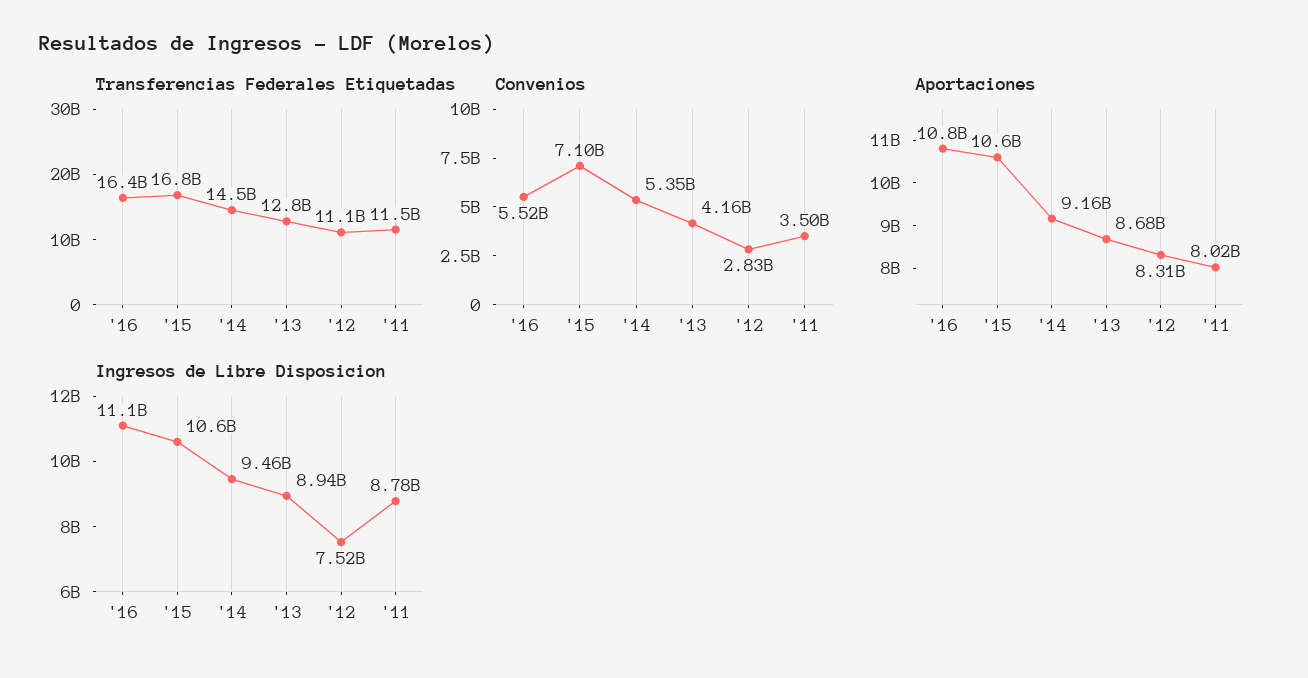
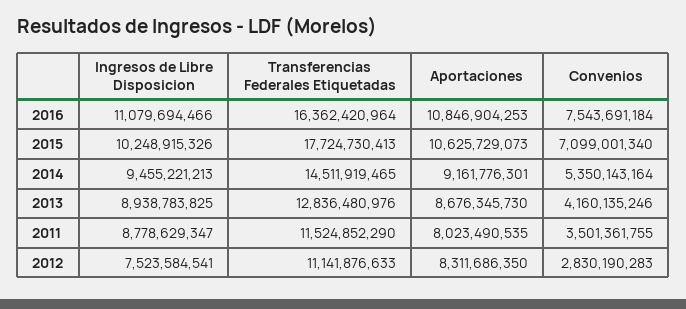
  {
    "Transferencias Federales Etiquetadas": {
      "'16": 16362420964,
-     "'15": 16800000000,
+     "'15": 17724730413,
      "'14": 14511919465,
      "'13": 12836480976,
      "'12": 11141876633,
      "'11": 11524852290
    },
    "Convenios": {
-     "'16": 5520000000,
+     "'16": 7543691184,
      "'15": 7099001340,
      "'14": 5350143164,
      "'13": 4160135246,
      "'12": 2830190283,
      "'11": 3501361755
    },
    "Aportaciones": {
      "'16": 10846904253,
      "'15": 10625729073,
      "'14": 9161776301,
      "'13": 8676345730,
      "'12": 8311686350,
      "'11": 8023490535
    },
    "Ingresos de Libre Disposicion": {
      "'16": 11079694466,
-     "'15": 10600000000,
+     "'15": 10248915326,
      "'14": 9455221213,
      "'13": 8938783825,
      "'12": 7523584541,
      "'11": 8778629347
    }
  }

